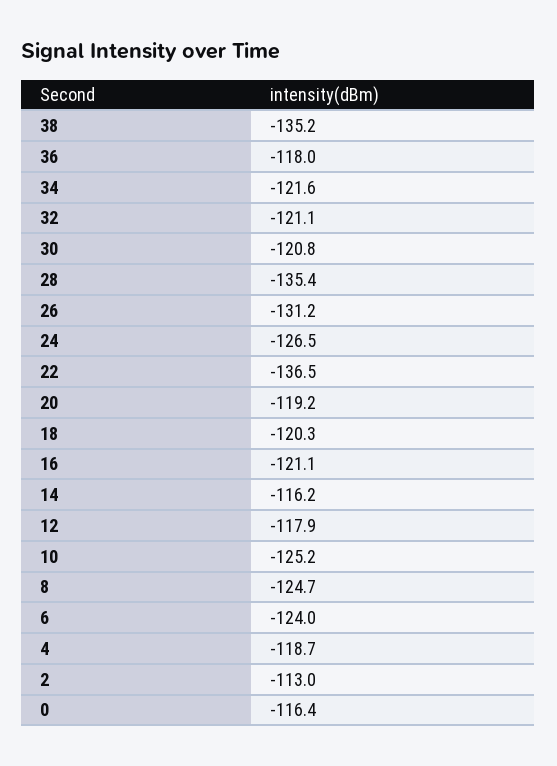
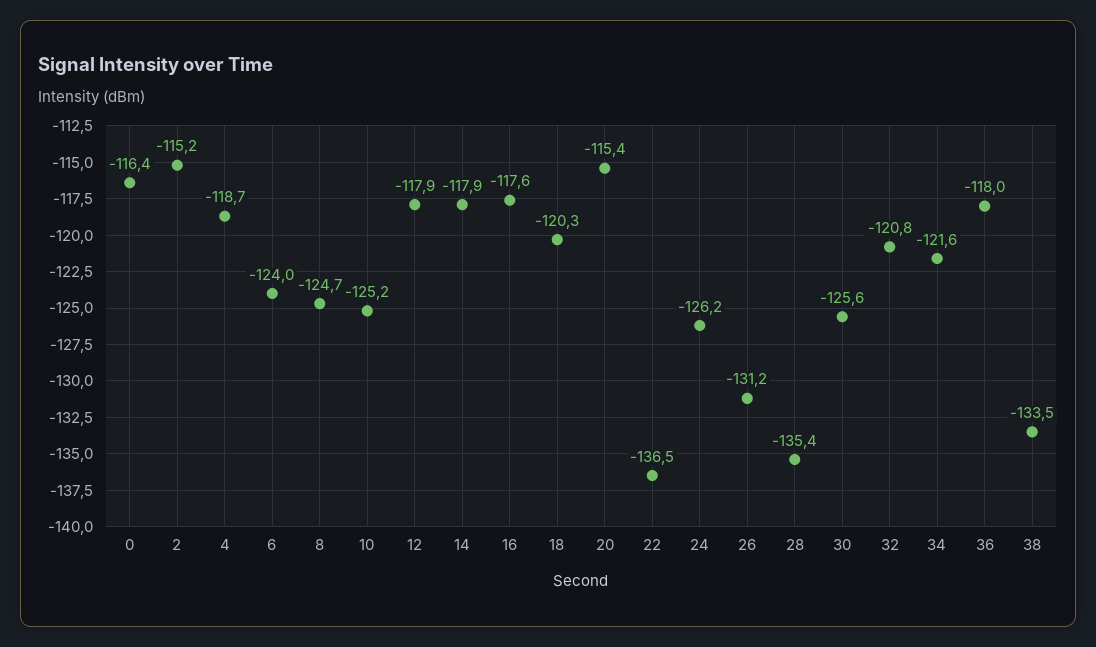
  {
-   "38": -135.2,
+   "38": -133.5,
    "36": -118,
    "34": -121.6,
-   "32": -121.1,
+   "32": -120.8,
-   "30": -120.8,
+   "30": -125.6,
    "28": -135.4,
    "26": -131.2,
-   "24": -126.5,
+   "24": -126.2,
    "22": -136.5,
-   "20": -119.2,
+   "20": -115.4,
    "18": -120.3,
-   "16": -121.1,
+   "16": -117.6,
-   "14": -116.2,
+   "14": -117.9,
    "12": -117.9,
    "10": -125.2,
    "8": -124.7,
    "6": -124,
    "4": -118.7,
-   "2": -113,
+   "2": -115.2,
    "0": -116.4
  }

